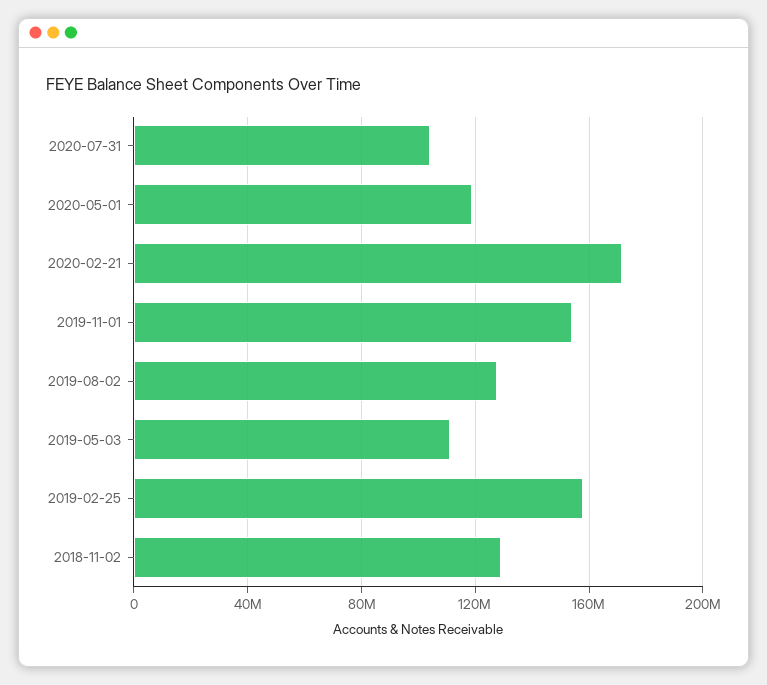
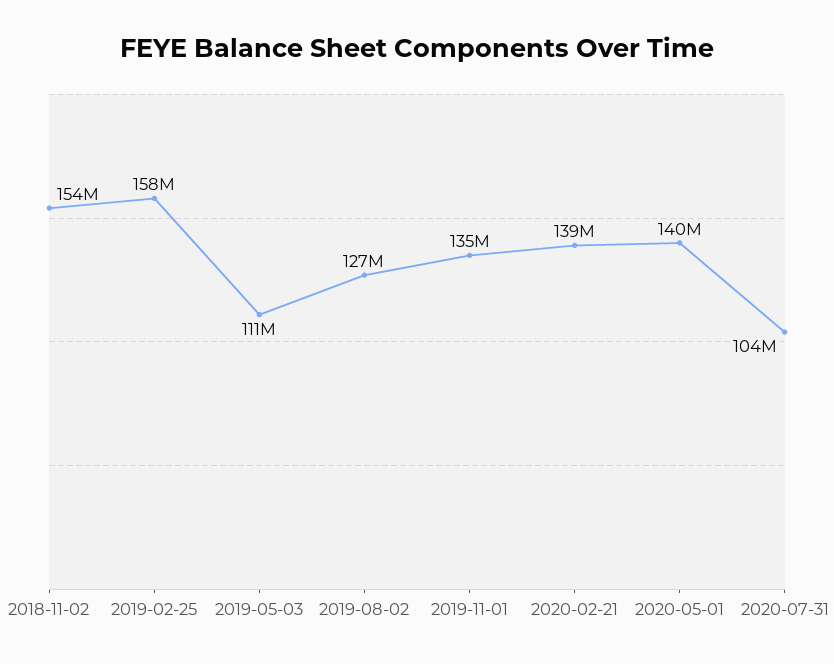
  {
    "2020-07-31": 104000000,
-   "2020-05-01": 120000000,
+   "2020-05-01": 140000000,
-   "2020-02-21": 170000000,
+   "2020-02-21": 139000000,
-   "2019-11-01": 155000000,
+   "2019-11-01": 135000000,
    "2019-08-02": 127000000,
    "2019-05-03": 111000000,
    "2019-02-25": 158000000,
-   "2018-11-02": 130000000
+   "2018-11-02": 154000000
  }

